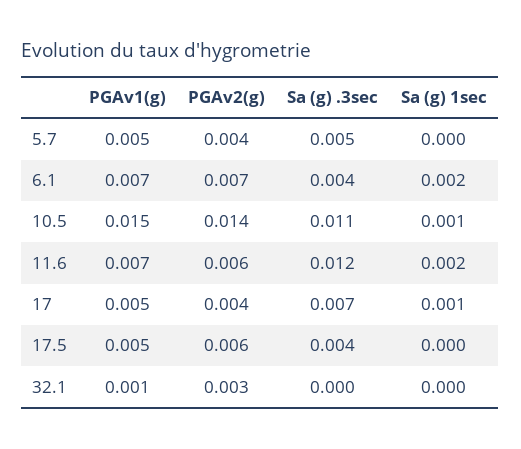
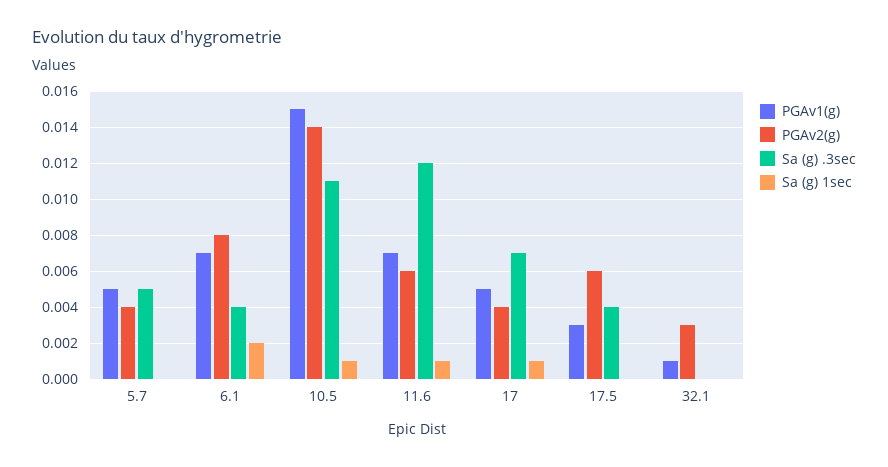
  {
    "PGAv1(g)": {
      "5.7": 0.005,
      "6.1": 0.007,
      "10.5": 0.015,
      "11.6": 0.007,
      "17": 0.005,
-     "17.5": 0.005,
+     "17.5": 0.003,
      "32.1": 0.001
    },
    "PGAv2(g)": {
      "5.7": 0.004,
-     "6.1": 0.007,
+     "6.1": 0.008,
      "10.5": 0.014,
      "11.6": 0.006,
      "17": 0.004,
      "17.5": 0.006,
      "32.1": 0.003
    },
    "Sa (g) .3sec": {
      "5.7": 0.005,
      "6.1": 0.004,
      "10.5": 0.011,
      "11.6": 0.012,
      "17": 0.007,
      "17.5": 0.004,
      "32.1": 0
    },
    "Sa (g) 1sec": {
      "5.7": 0,
      "6.1": 0.002,
      "10.5": 0.001,
-     "11.6": 0.002,
+     "11.6": 0.001,
      "17": 0.001,
      "17.5": 0,
      "32.1": 0
    }
  }

